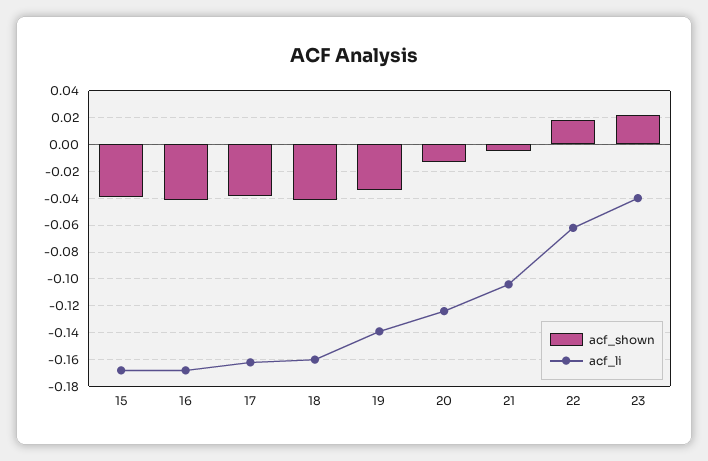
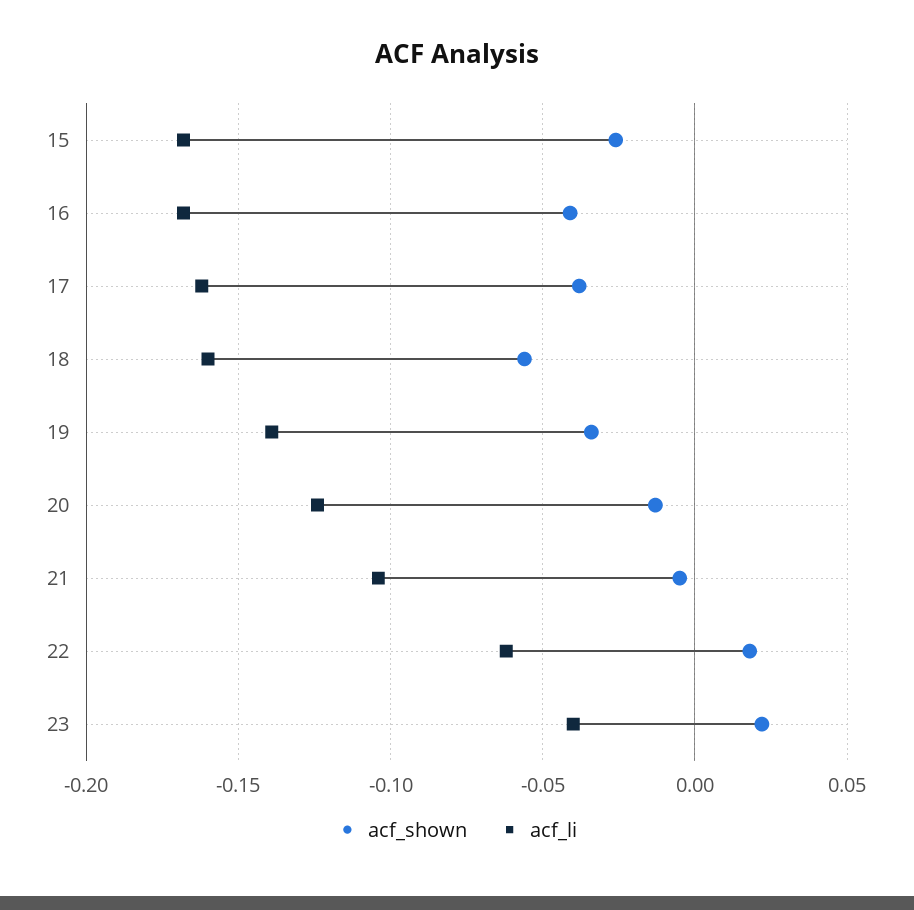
  {
    "acf_shown": {
-     "15": -0.04,
+     "15": -0.025,
      "16": -0.04,
      "17": -0.04,
-     "18": -0.04,
+     "18": -0.055,
      "19": -0.035,
      "20": -0.015,
      "21": -0.005,
      "22": 0.02,
      "23": 0.02
    },
    "acf_li": {
      "15": -0.17,
      "16": -0.17,
      "17": -0.16,
      "18": -0.16,
      "19": -0.14,
      "20": -0.125,
      "21": -0.105,
      "22": -0.06,
      "23": -0.04
    }
  }

